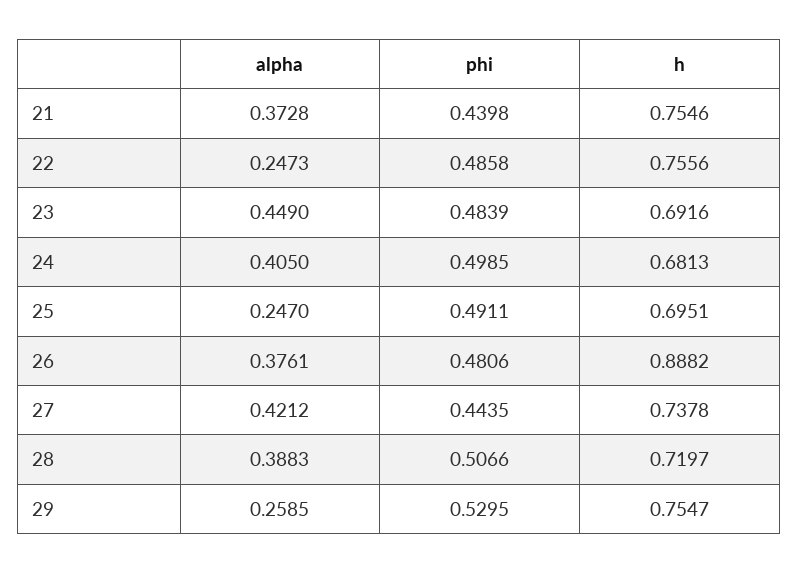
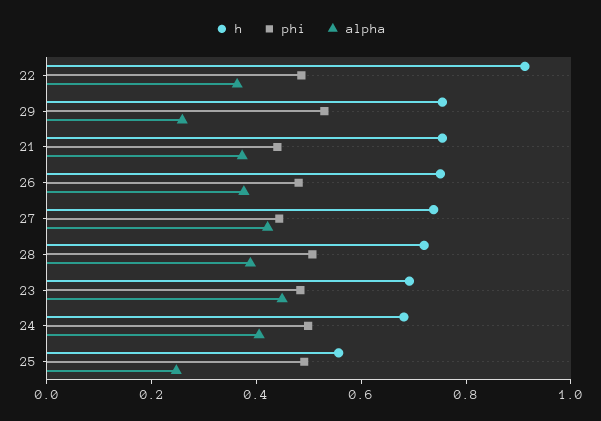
  {
    "alpha": {
      "21": 0.3728,
-     "22": 0.2473,
+     "22": 0.35,
      "23": 0.449,
      "24": 0.405,
      "25": 0.247,
      "26": 0.3761,
      "27": 0.4212,
      "28": 0.3883,
      "29": 0.2585
    },
    "phi": {
      "21": 0.4398,
      "22": 0.4858,
      "23": 0.4839,
      "24": 0.4985,
      "25": 0.4911,
      "26": 0.4806,
      "27": 0.4435,
      "28": 0.5066,
      "29": 0.5295
    },
    "h": {
      "21": 0.7546,
-     "22": 0.7556,
+     "22": 0.9,
      "23": 0.6916,
      "24": 0.6813,
-     "25": 0.6951,
+     "25": 0.55,
-     "26": 0.8882,
+     "26": 0.75,
      "27": 0.7378,
      "28": 0.7197,
      "29": 0.7547
    }
  }

